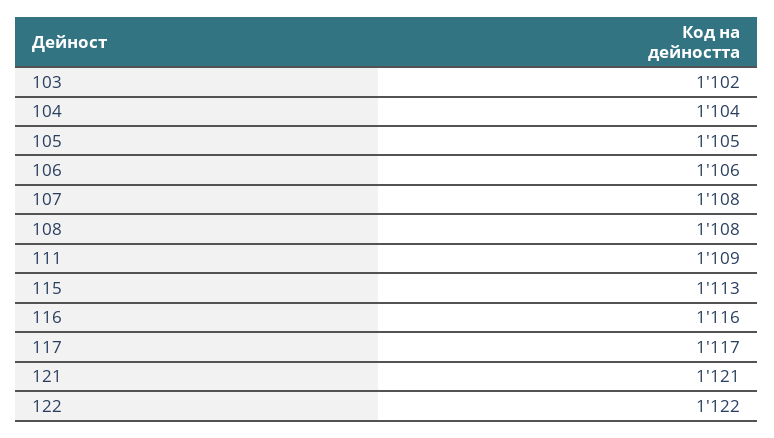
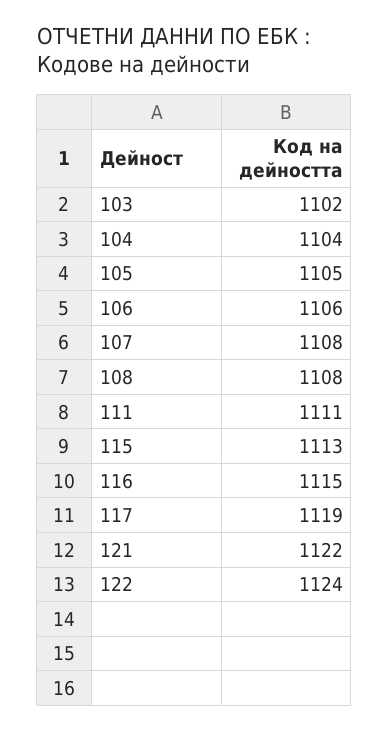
  {
    "103": 1102,
    "104": 1104,
    "105": 1105,
    "106": 1106,
    "107": 1108,
    "108": 1108,
-   "111": 1109,
+   "111": 1111,
    "115": 1113,
-   "116": 1116,
+   "116": 1115,
-   "117": 1117,
+   "117": 1119,
-   "121": 1121,
+   "121": 1122,
-   "122": 1122
+   "122": 1124
  }

